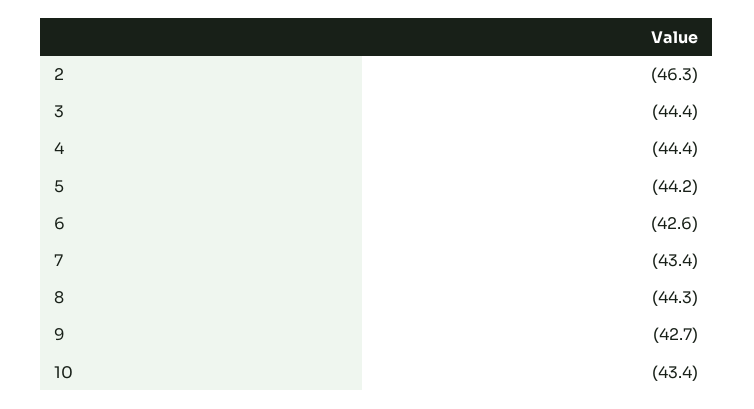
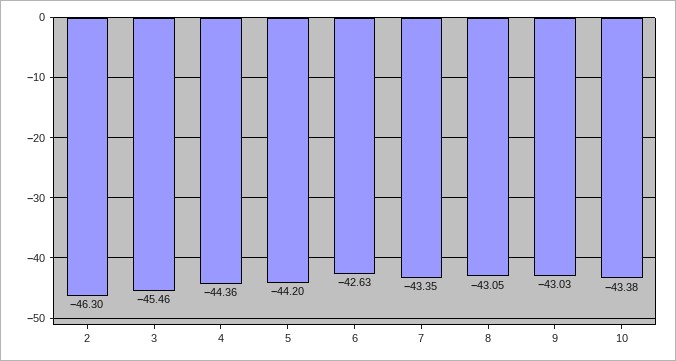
  {
    "2": -46.3,
-   "3": -44.4,
+   "3": -45.46,
    "4": -44.36,
    "5": -44.2,
    "6": -42.63,
    "7": -43.35,
-   "8": -44.3,
+   "8": -43.05,
-   "9": -42.7,
+   "9": -43.03,
    "10": -43.38
  }

